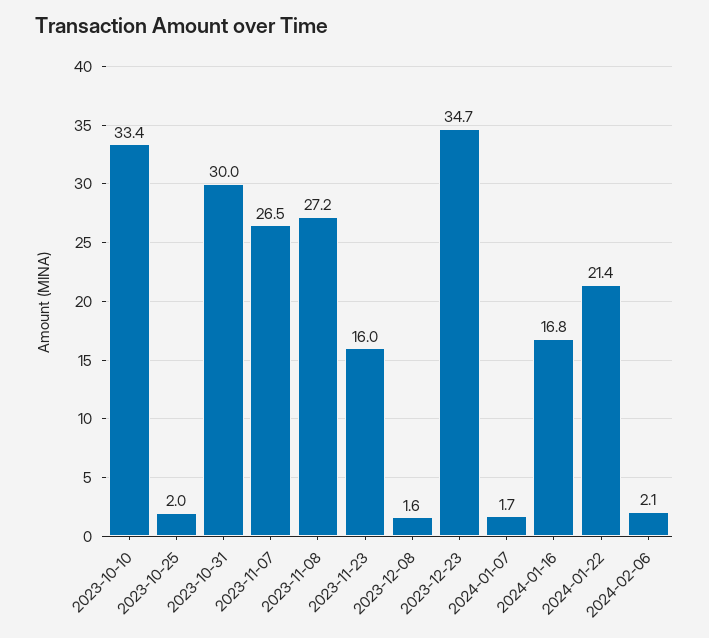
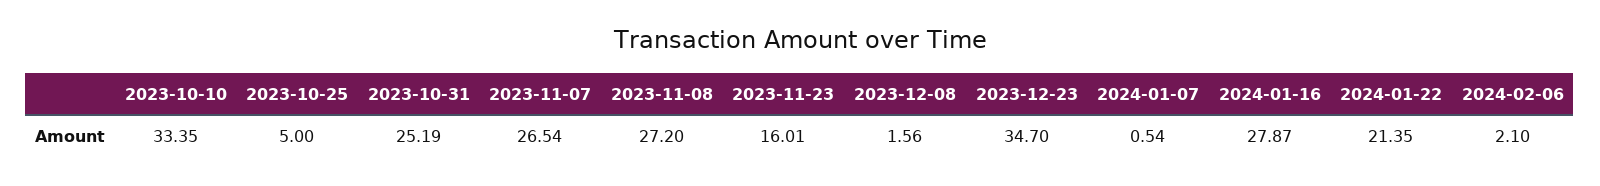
  {
    "2023-10-10": 33.35,
-   "2023-10-25": 2,
+   "2023-10-25": 5,
-   "2023-10-31": 30,
+   "2023-10-31": 25.19,
    "2023-11-07": 26.54,
    "2023-11-08": 27.2,
    "2023-11-23": 16.01,
    "2023-12-08": 1.56,
    "2023-12-23": 34.7,
-   "2024-01-07": 1.7,
+   "2024-01-07": 0.54,
-   "2024-01-16": 16.8,
+   "2024-01-16": 27.87,
    "2024-01-22": 21.35,
    "2024-02-06": 2.1
  }

